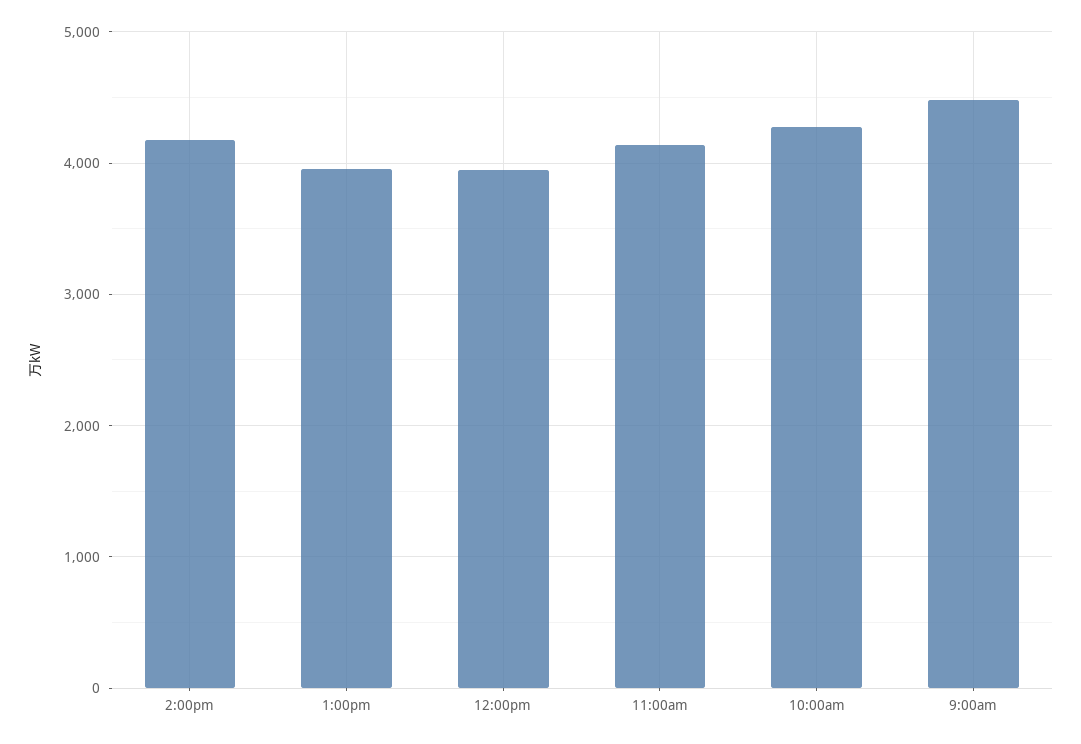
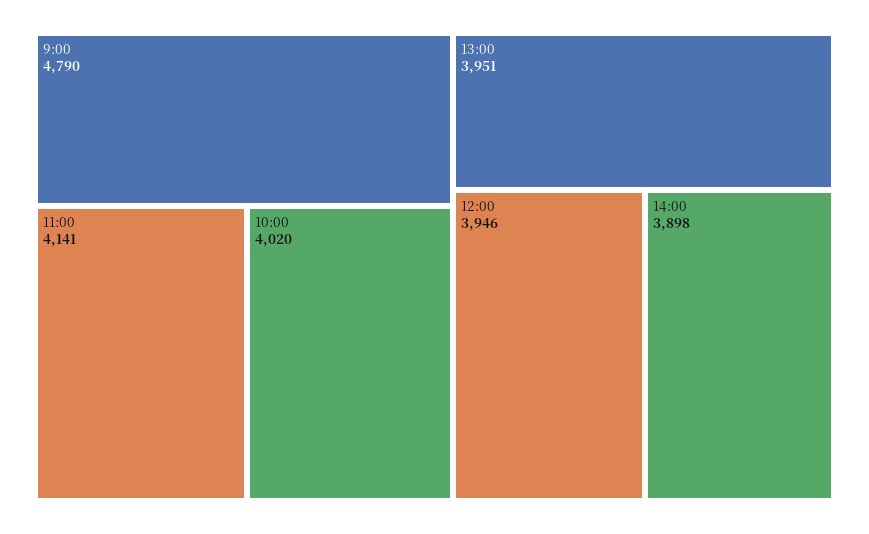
  {
-   "2:00pm": 4200,
+   "2:00pm": 3898,
    "1:00pm": 3951,
    "12:00pm": 3946,
    "11:00am": 4141,
-   "10:00am": 4300,
+   "10:00am": 4020,
-   "9:00am": 4500
+   "9:00am": 4790
  }

